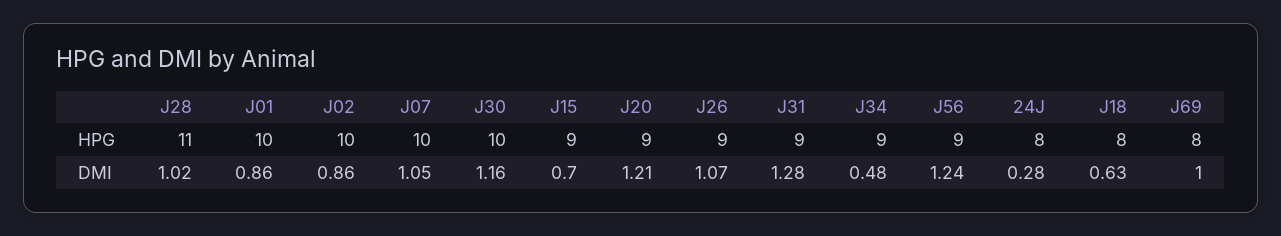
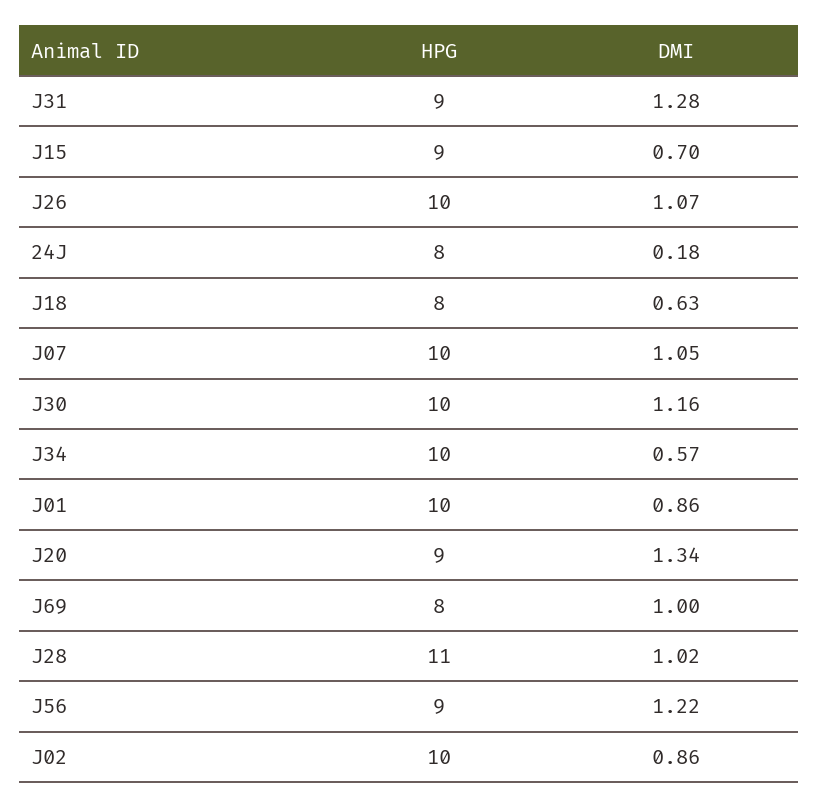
  {
    "J28": {
      "HPG": 11,
      "DMI": 1.02
    },
    "J01": {
      "HPG": 10,
      "DMI": 0.86
    },
    "J02": {
      "HPG": 10,
      "DMI": 0.86
    },
    "J07": {
      "HPG": 10,
      "DMI": 1.05
    },
    "J30": {
      "HPG": 10,
      "DMI": 1.16
    },
    "J15": {
      "HPG": 9,
      "DMI": 0.7
    },
    "J20": {
      "HPG": 9,
-     "DMI": 1.21
+     "DMI": 1.34
    },
    "J26": {
-     "HPG": 9,
+     "HPG": 10,
      "DMI": 1.07
    },
    "J31": {
      "HPG": 9,
      "DMI": 1.28
    },
    "J34": {
-     "HPG": 9,
+     "HPG": 10,
-     "DMI": 0.48
+     "DMI": 0.57
    },
    "J56": {
      "HPG": 9,
-     "DMI": 1.24
+     "DMI": 1.22
    },
    "24J": {
      "HPG": 8,
-     "DMI": 0.28
+     "DMI": 0.18
    },
    "J18": {
      "HPG": 8,
      "DMI": 0.63
    },
    "J69": {
      "HPG": 8,
      "DMI": 1
    }
  }

